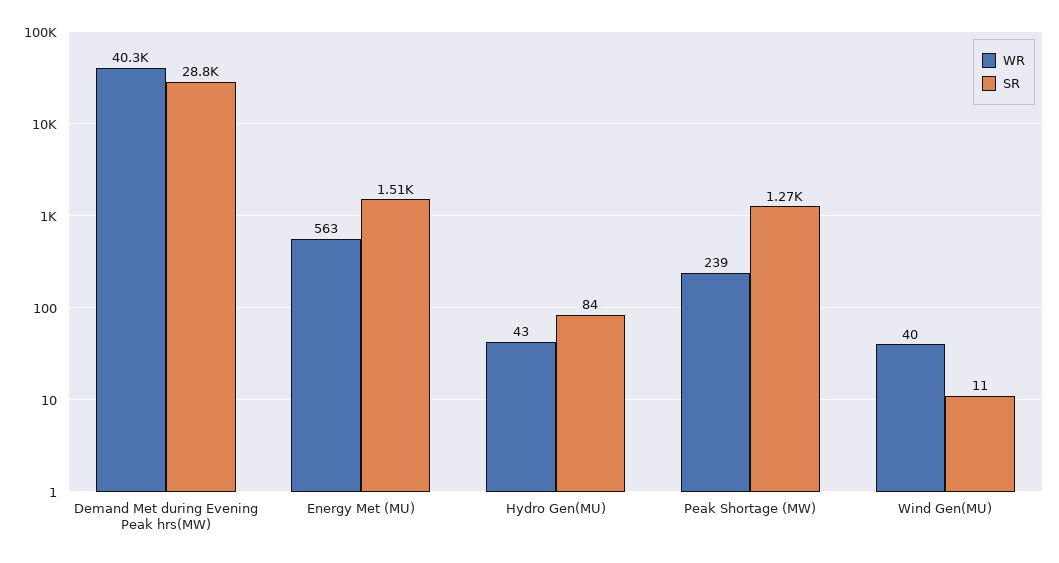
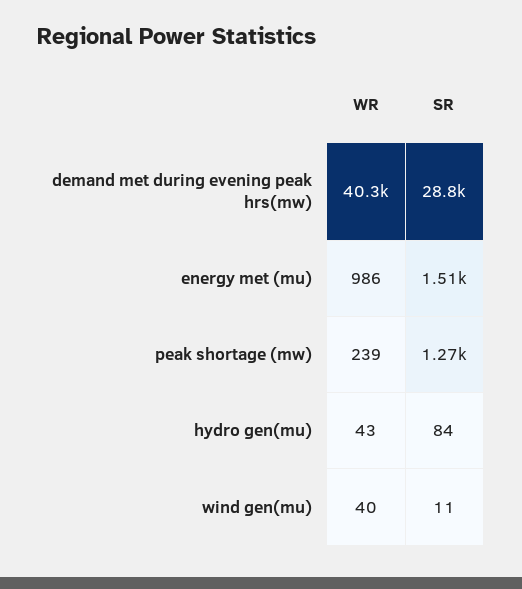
  {
    "WR": {
      "Demand Met during Evening Peak hrs(MW)": 40300,
-     "Energy Met (MU)": 563,
+     "Energy Met (MU)": 986,
      "Hydro Gen(MU)": 43,
      "Peak Shortage (MW)": 239,
      "Wind Gen(MU)": 40
    },
    "SR": {
      "Demand Met during Evening Peak hrs(MW)": 28800,
      "Energy Met (MU)": 1510,
      "Hydro Gen(MU)": 84,
      "Peak Shortage (MW)": 1270,
      "Wind Gen(MU)": 11
    }
  }

